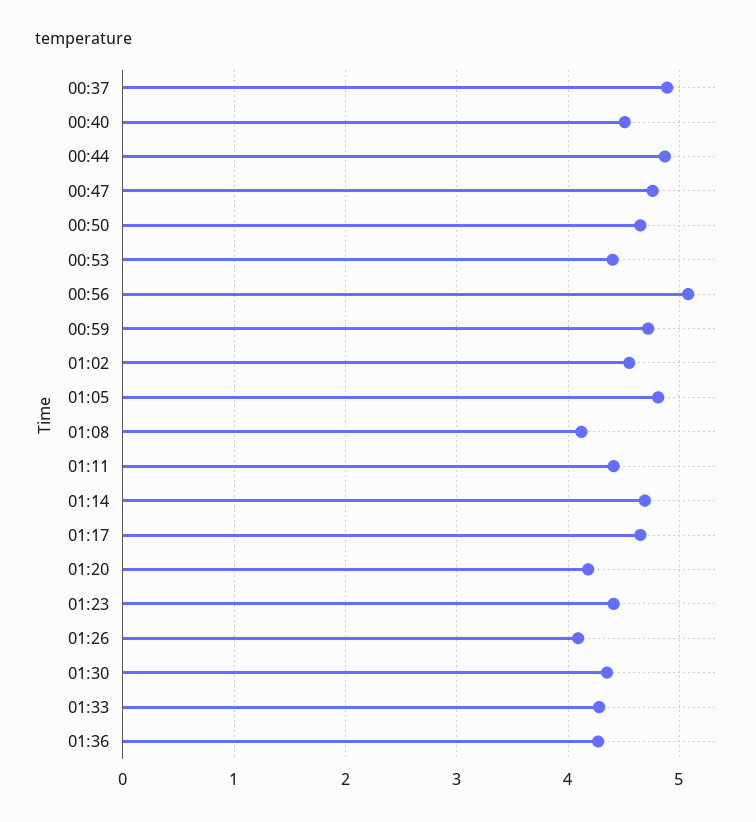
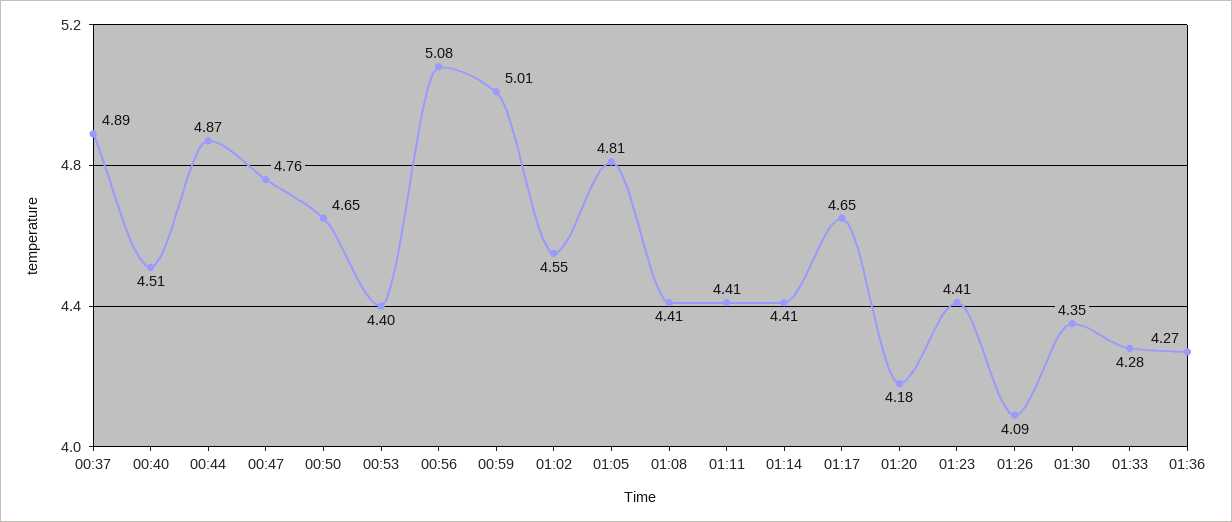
  {
    "00:37": 4.89,
    "00:40": 4.51,
    "00:44": 4.87,
    "00:47": 4.76,
    "00:50": 4.65,
    "00:53": 4.4,
    "00:56": 5.08,
-   "00:59": 4.7,
+   "00:59": 5.01,
    "01:02": 4.55,
    "01:05": 4.81,
-   "01:08": 4.1,
+   "01:08": 4.41,
    "01:11": 4.41,
-   "01:14": 4.7,
+   "01:14": 4.41,
    "01:17": 4.65,
    "01:20": 4.18,
    "01:23": 4.41,
    "01:26": 4.09,
    "01:30": 4.35,
    "01:33": 4.28,
    "01:36": 4.27
  }

